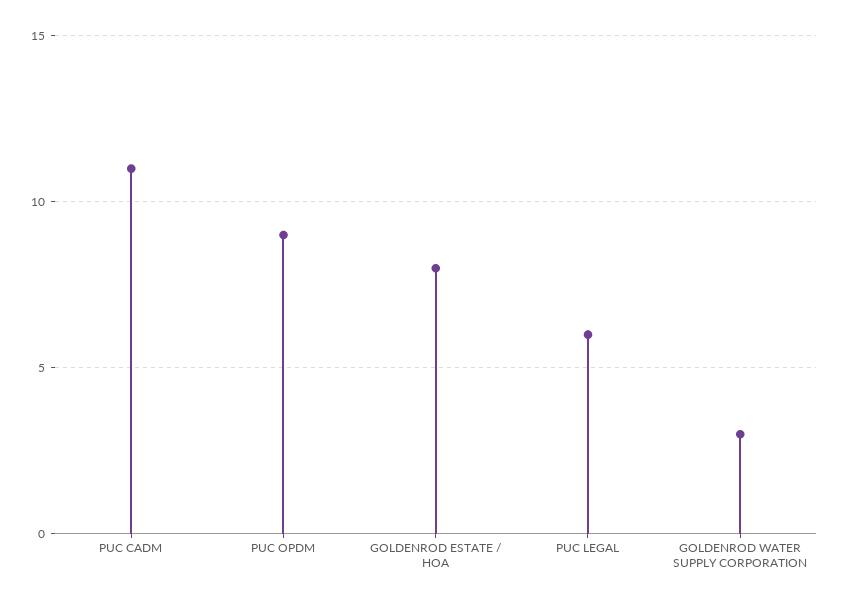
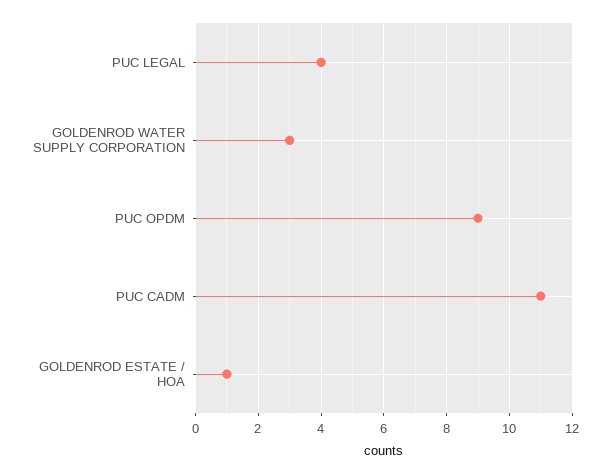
  {
    "PUC CADM": 11,
    "PUC OPDM": 9,
-   "GOLDENROD ESTATE / HOA": 8,
+   "GOLDENROD ESTATE / HOA": 1,
-   "PUC LEGAL": 6,
+   "PUC LEGAL": 4,
    "GOLDENROD WATER SUPPLY CORPORATION": 3
  }

